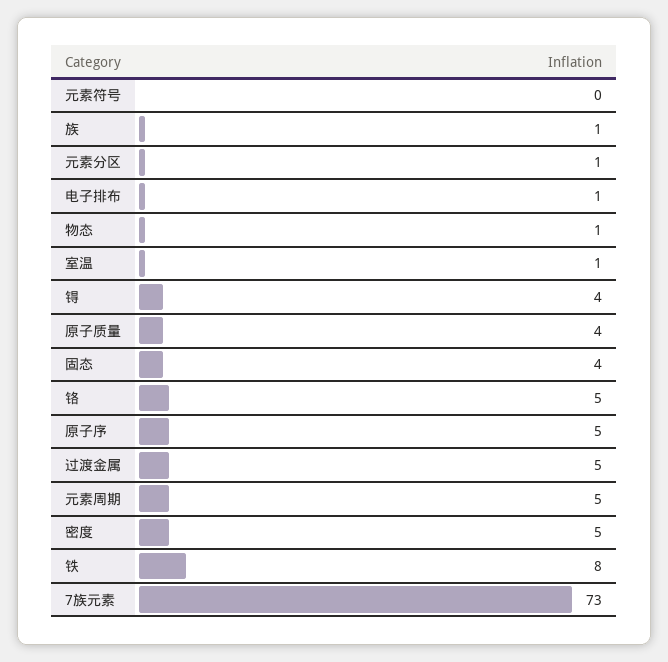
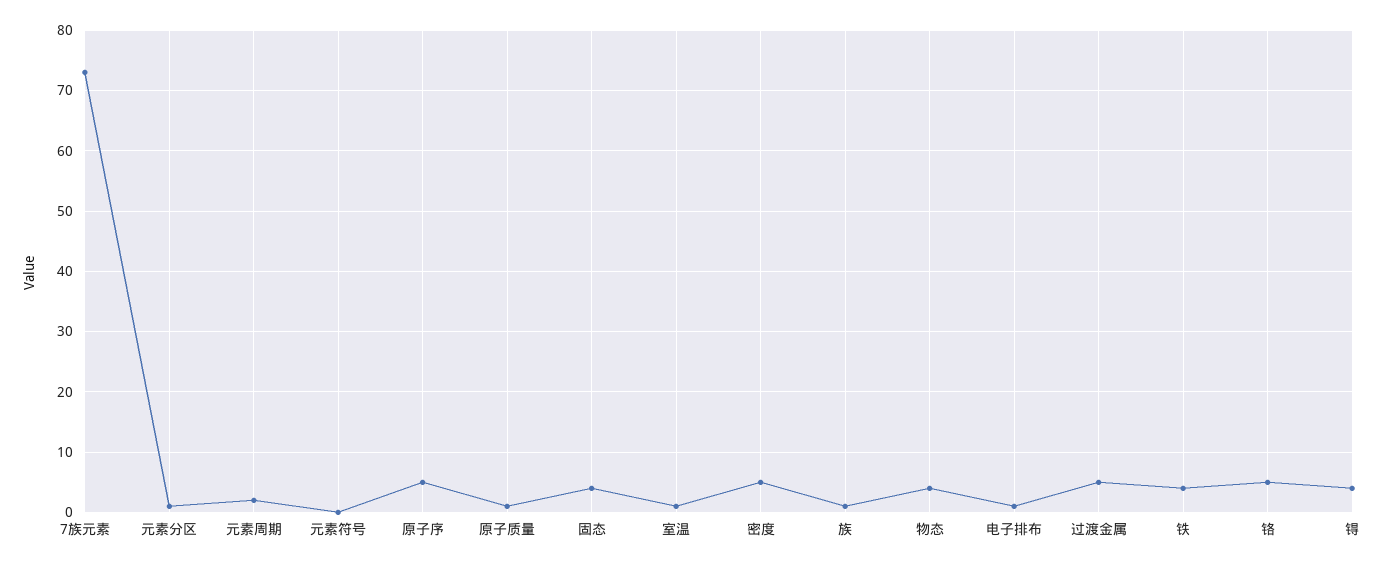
  {
    "元素符号": 0,
    "族": 1,
    "元素分区": 1,
    "电子排布": 1,
-   "物态": 1,
+   "物态": 4,
    "室温": 1,
    "锝": 4,
-   "原子质量": 4,
+   "原子质量": 1,
    "固态": 4,
    "铬": 5,
    "原子序": 5,
    "过渡金属": 5,
-   "元素周期": 5,
+   "元素周期": 2,
    "密度": 5,
-   "铁": 8,
+   "铁": 4,
    "7族元素": 73
  }

